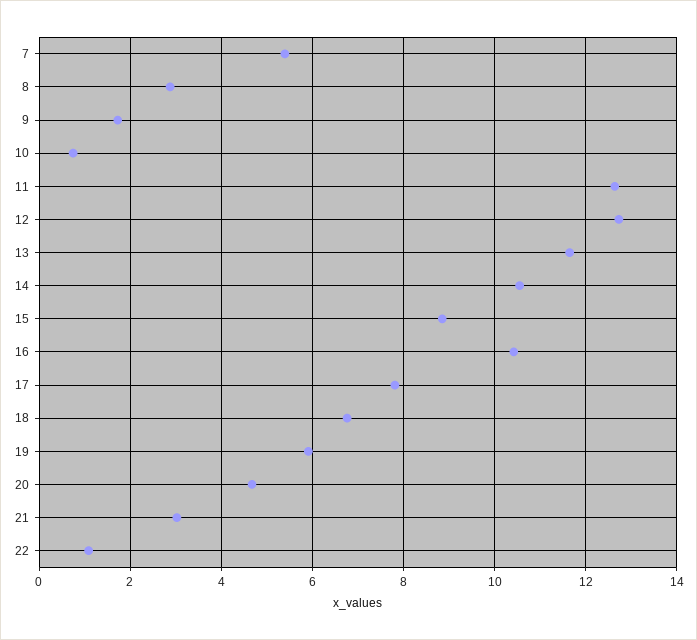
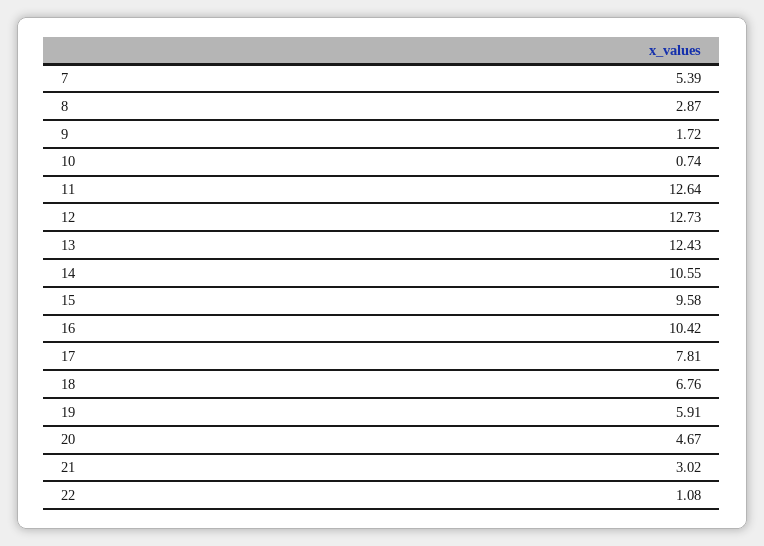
  {
    "7": 5.39,
    "8": 2.87,
    "9": 1.72,
    "10": 0.74,
    "11": 12.64,
    "12": 12.73,
-   "13": 11.6,
+   "13": 12.43,
    "14": 10.55,
-   "15": 8.8,
+   "15": 9.58,
    "16": 10.42,
    "17": 7.81,
    "18": 6.76,
    "19": 5.91,
    "20": 4.67,
    "21": 3.02,
    "22": 1.08
  }

